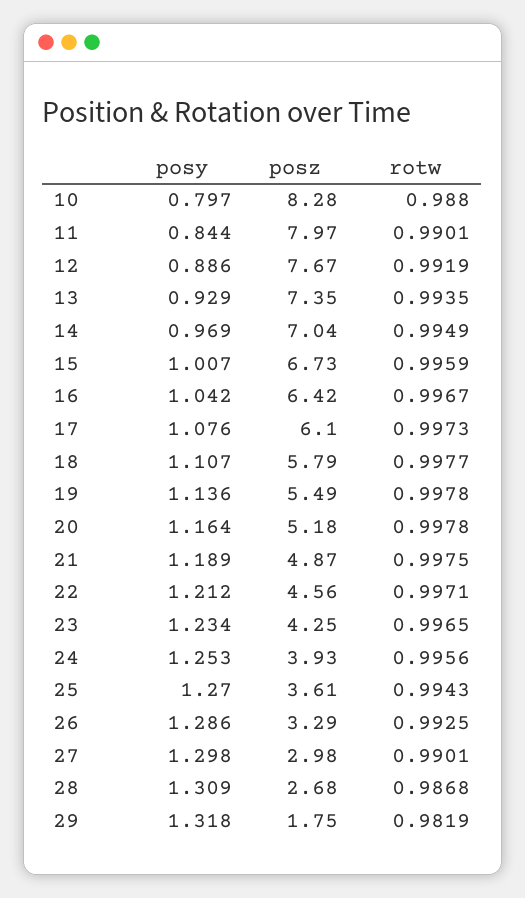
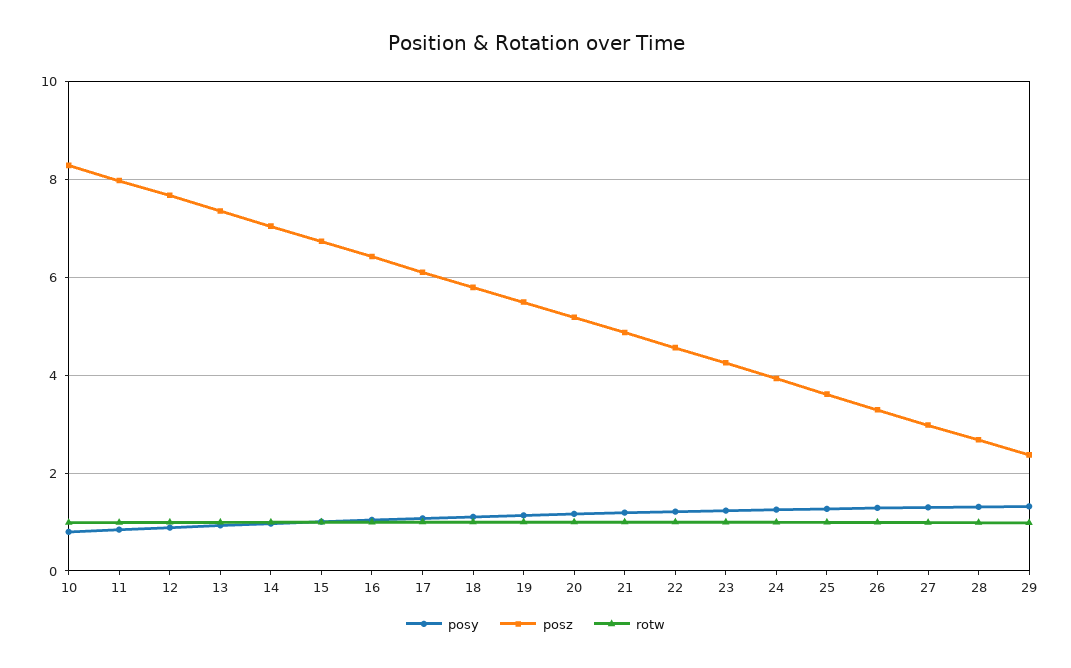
  {
    "posy": {
      "10": 0.797,
      "11": 0.844,
      "12": 0.886,
      "13": 0.929,
      "14": 0.969,
      "15": 1.007,
      "16": 1.042,
      "17": 1.076,
      "18": 1.107,
      "19": 1.136,
      "20": 1.164,
      "21": 1.189,
      "22": 1.212,
      "23": 1.234,
      "24": 1.253,
      "25": 1.27,
      "26": 1.286,
      "27": 1.298,
      "28": 1.309,
      "29": 1.318
    },
    "posz": {
      "10": 8.28,
      "11": 7.97,
      "12": 7.67,
      "13": 7.35,
      "14": 7.04,
      "15": 6.73,
      "16": 6.42,
      "17": 6.1,
      "18": 5.79,
      "19": 5.49,
      "20": 5.18,
      "21": 4.87,
      "22": 4.56,
      "23": 4.25,
      "24": 3.93,
      "25": 3.61,
      "26": 3.29,
      "27": 2.98,
      "28": 2.68,
-     "29": 1.75
+     "29": 2.4
    },
    "rotw": {
      "10": 0.988,
      "11": 0.9901,
      "12": 0.9919,
      "13": 0.9935,
      "14": 0.9949,
      "15": 0.9959,
      "16": 0.9967,
      "17": 0.9973,
      "18": 0.9977,
      "19": 0.9978,
      "20": 0.9978,
      "21": 0.9975,
      "22": 0.9971,
      "23": 0.9965,
      "24": 0.9956,
      "25": 0.9943,
      "26": 0.9925,
      "27": 0.9901,
      "28": 0.9868,
      "29": 0.9819
    }
  }

